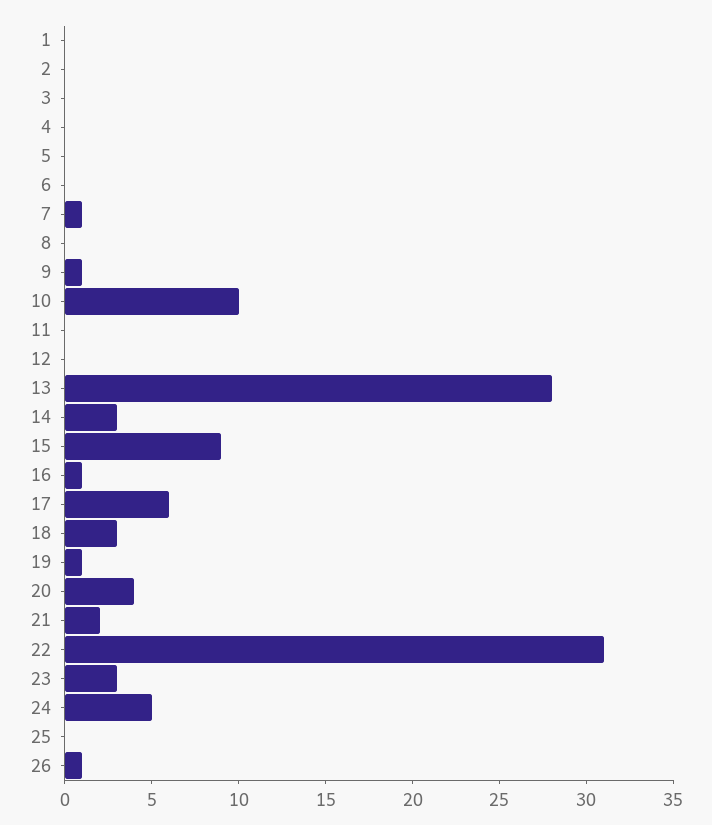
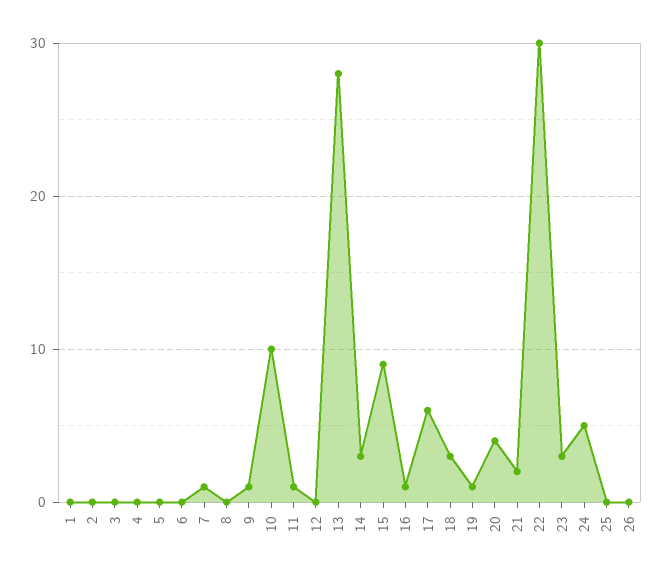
  {
    "1": 0,
    "2": 0,
    "3": 0,
    "4": 0,
    "5": 0,
    "6": 0,
    "7": 1,
    "8": 0,
    "9": 1,
    "10": 10,
-   "11": 0,
+   "11": 1,
    "12": 0,
    "13": 28,
    "14": 3,
    "15": 9,
    "16": 1,
    "17": 6,
    "18": 3,
    "19": 1,
    "20": 4,
    "21": 2,
-   "22": 31,
+   "22": 30,
    "23": 3,
    "24": 5,
    "25": 0,
-   "26": 1
+   "26": 0
  }

